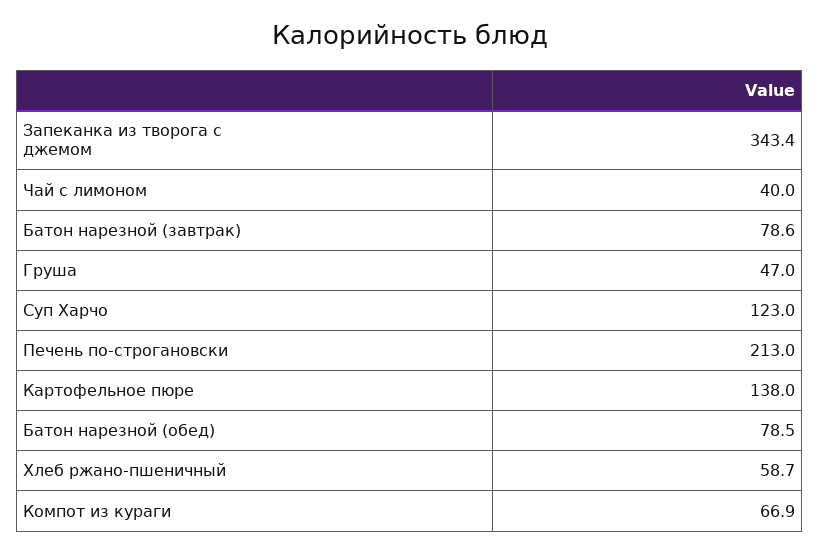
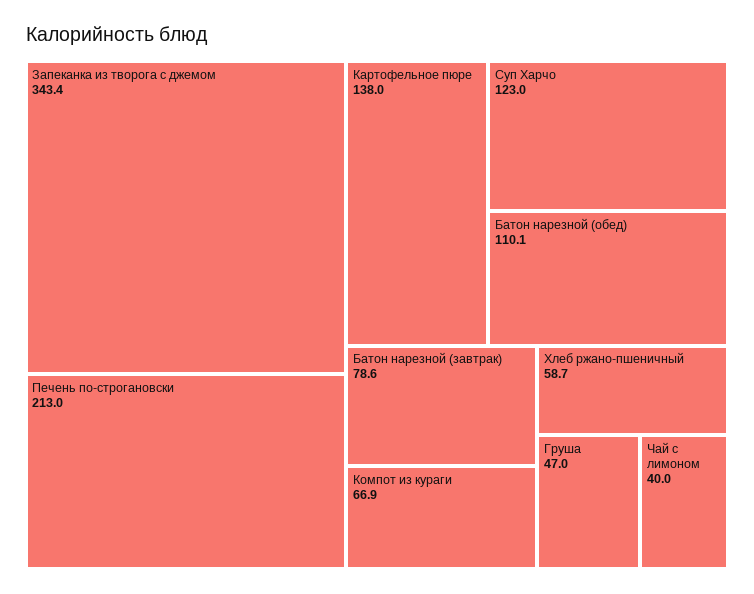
  {
    "Запеканка из творога с джемом": 343.4,
    "Чай с лимоном": 40,
    "Батон нарезной (завтрак)": 78.6,
    "Груша": 47,
    "Суп Харчо": 123,
    "Печень по-строгановски": 213,
    "Картофельное пюре": 138,
-   "Батон нарезной (обед)": 78.5,
+   "Батон нарезной (обед)": 110.1,
    "Хлеб ржано-пшеничный": 58.7,
    "Компот из кураги": 66.9
  }

